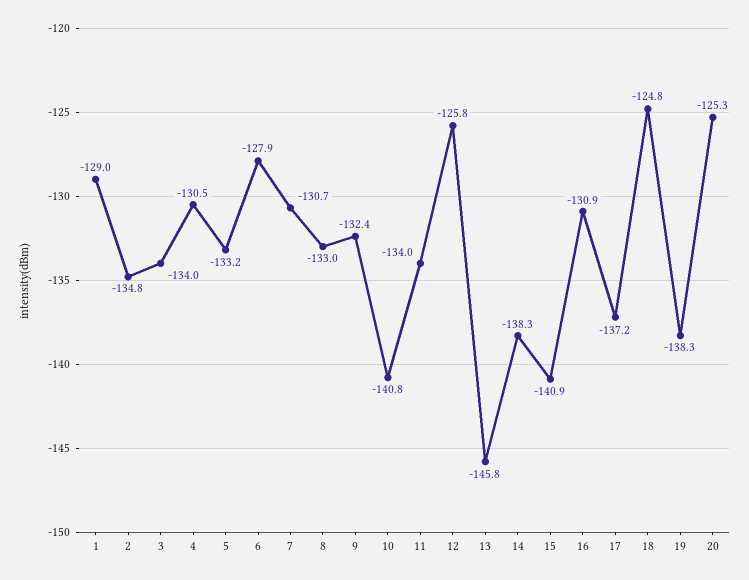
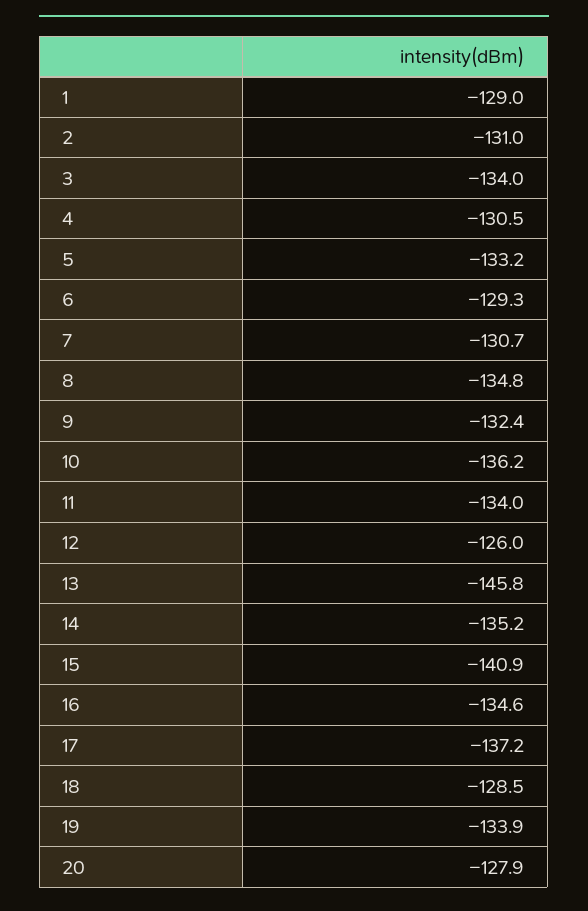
  {
    "1": -129,
-   "2": -134.8,
+   "2": -131,
    "3": -134,
    "4": -130.5,
    "5": -133.2,
-   "6": -127.9,
+   "6": -129.3,
    "7": -130.7,
-   "8": -133,
+   "8": -134.8,
    "9": -132.4,
-   "10": -140.8,
+   "10": -136.2,
    "11": -134,
-   "12": -125.8,
+   "12": -126,
    "13": -145.8,
-   "14": -138.3,
+   "14": -135.2,
    "15": -140.9,
-   "16": -130.9,
+   "16": -134.6,
    "17": -137.2,
-   "18": -124.8,
+   "18": -128.5,
-   "19": -138.3,
+   "19": -133.9,
-   "20": -125.3
+   "20": -127.9
  }

